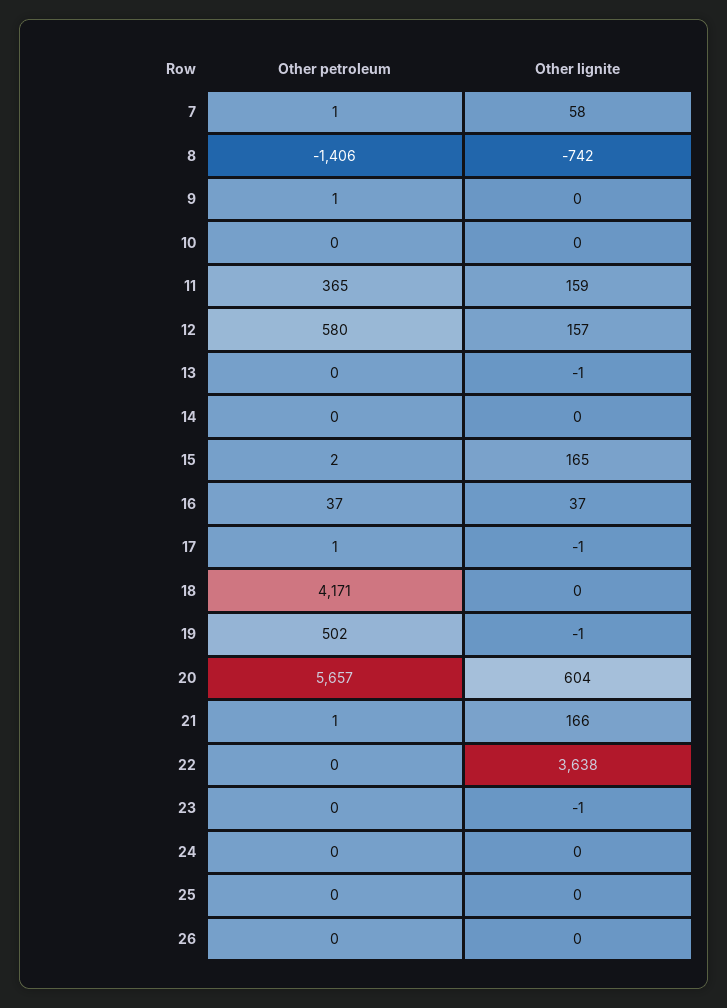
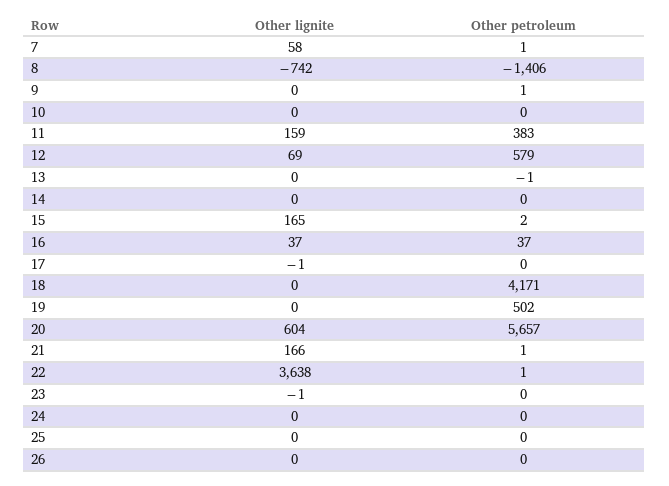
  {
    "Other petroleum": {
      "7": 1,
      "8": -1406,
      "9": 1,
      "10": 0,
-     "11": 365,
+     "11": 383,
-     "12": 580,
+     "12": 579,
-     "13": 0,
+     "13": -1,
      "14": 0,
      "15": 2,
      "16": 37,
-     "17": 1,
+     "17": 0,
      "18": 4171,
      "19": 502,
      "20": 5657,
      "21": 1,
-     "22": 0,
+     "22": 1,
      "23": 0,
      "24": 0,
      "25": 0,
      "26": 0
    },
    "Other lignite": {
      "7": 58,
      "8": -742,
      "9": 0,
      "10": 0,
      "11": 159,
-     "12": 157,
+     "12": 69,
-     "13": -1,
+     "13": 0,
      "14": 0,
      "15": 165,
      "16": 37,
      "17": -1,
      "18": 0,
-     "19": -1,
+     "19": 0,
      "20": 604,
      "21": 166,
      "22": 3638,
      "23": -1,
      "24": 0,
      "25": 0,
      "26": 0
    }
  }

